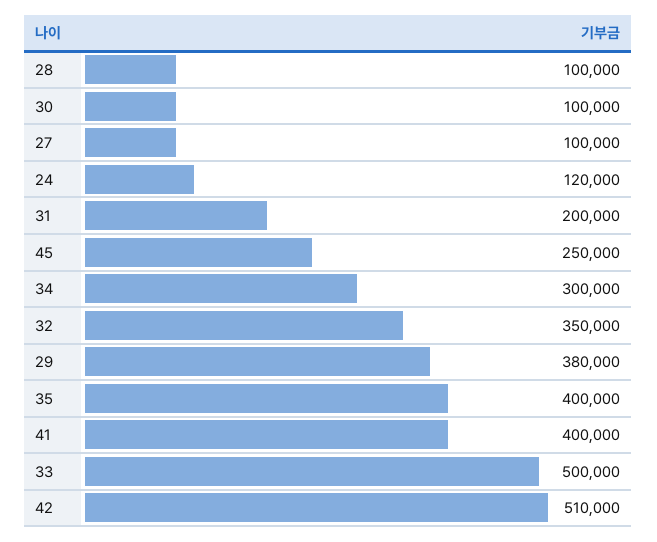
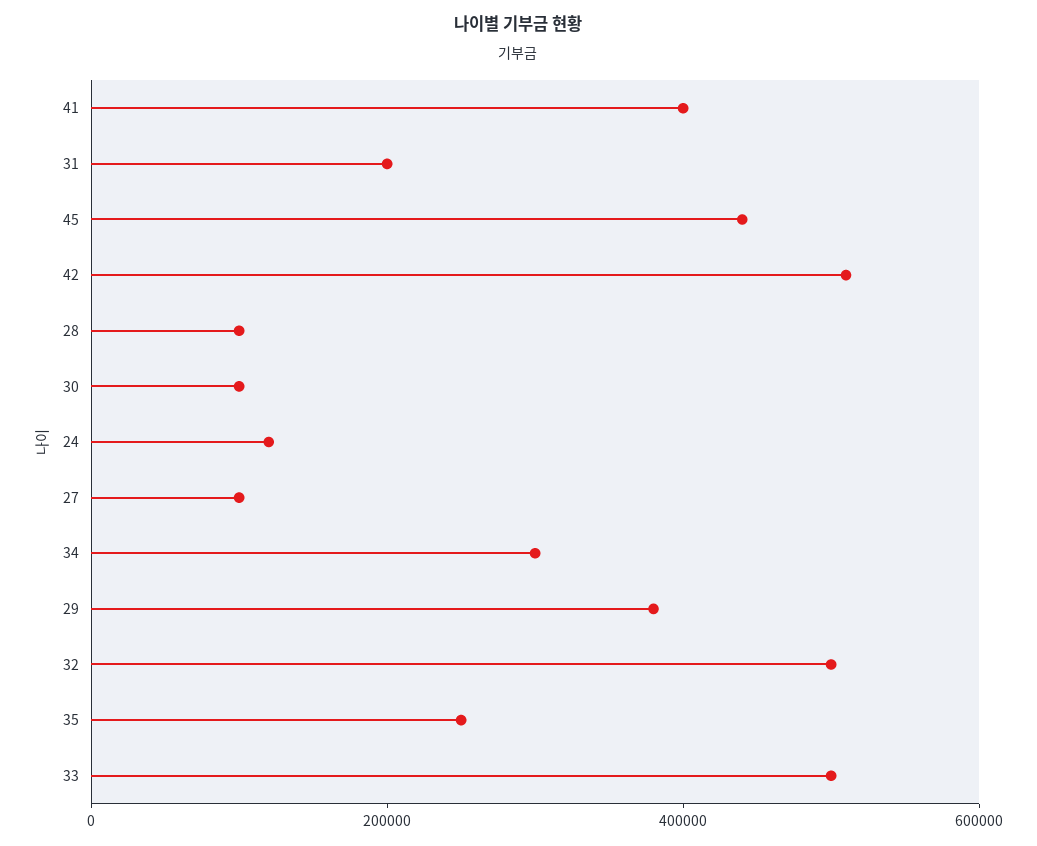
  {
    "28": 100000,
    "30": 100000,
    "27": 100000,
    "24": 120000,
    "31": 200000,
-   "45": 250000,
+   "45": 450000,
    "34": 300000,
-   "32": 350000,
+   "32": 500000,
    "29": 380000,
-   "35": 400000,
+   "35": 250000,
    "41": 400000,
    "33": 500000,
    "42": 510000
  }

